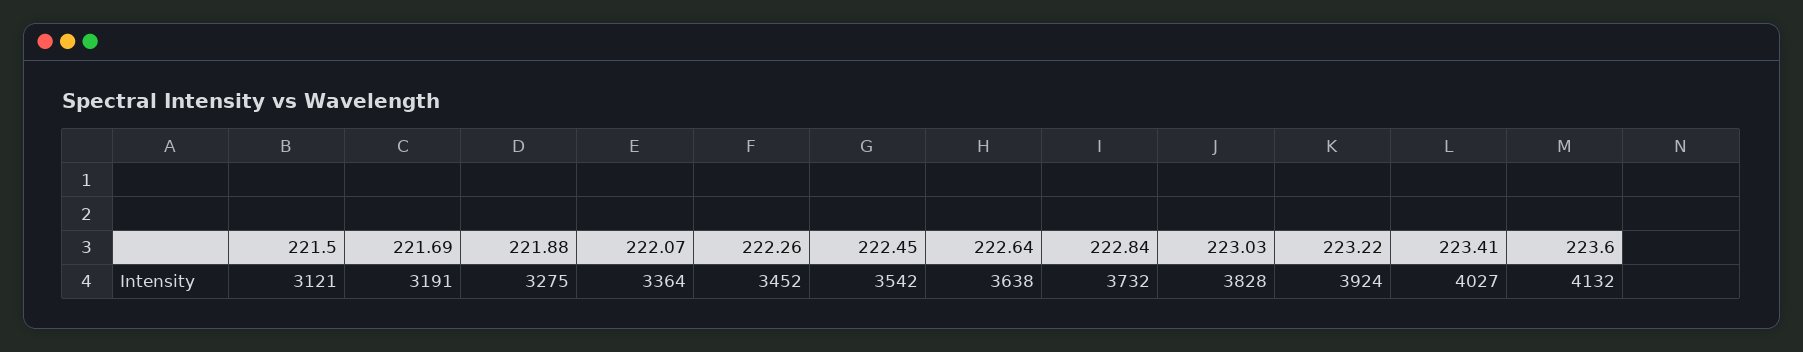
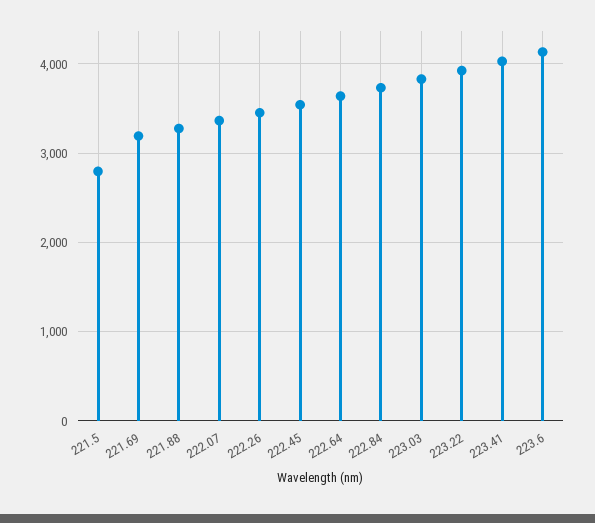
  {
-   "221.5": 3121,
+   "221.5": 2800,
    "221.69": 3191,
    "221.88": 3275,
    "222.07": 3364,
    "222.26": 3452,
    "222.45": 3542,
    "222.64": 3638,
    "222.84": 3732,
    "223.03": 3828,
    "223.22": 3924,
    "223.41": 4027,
    "223.6": 4132
  }

